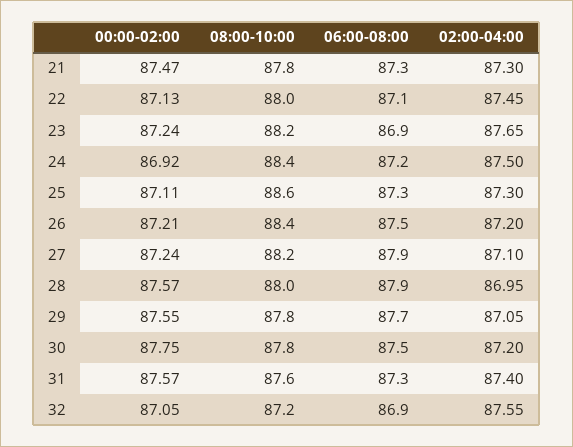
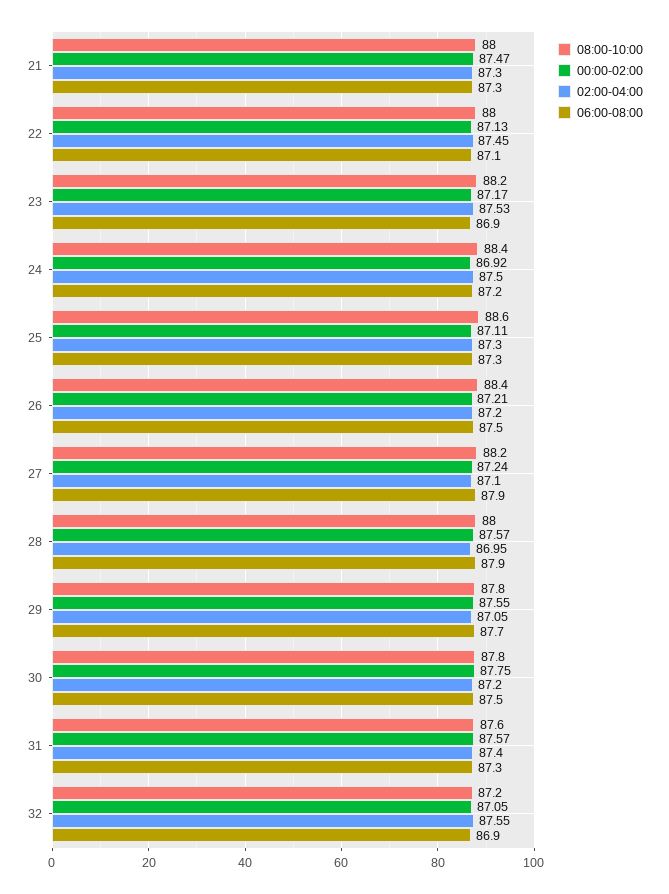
  {
    "00:00-02:00": {
      "21": 87.47,
      "22": 87.13,
-     "23": 87.24,
+     "23": 87.17,
      "24": 86.92,
      "25": 87.11,
      "26": 87.21,
      "27": 87.24,
      "28": 87.57,
      "29": 87.55,
      "30": 87.75,
      "31": 87.57,
      "32": 87.05
    },
    "08:00-10:00": {
-     "21": 87.8,
+     "21": 88,
      "22": 88,
      "23": 88.2,
      "24": 88.4,
      "25": 88.6,
      "26": 88.4,
      "27": 88.2,
      "28": 88,
      "29": 87.8,
      "30": 87.8,
      "31": 87.6,
      "32": 87.2
    },
    "06:00-08:00": {
      "21": 87.3,
      "22": 87.1,
      "23": 86.9,
      "24": 87.2,
      "25": 87.3,
      "26": 87.5,
      "27": 87.9,
      "28": 87.9,
      "29": 87.7,
      "30": 87.5,
      "31": 87.3,
      "32": 86.9
    },
    "02:00-04:00": {
      "21": 87.3,
      "22": 87.45,
-     "23": 87.65,
+     "23": 87.53,
      "24": 87.5,
      "25": 87.3,
      "26": 87.2,
      "27": 87.1,
      "28": 86.95,
      "29": 87.05,
      "30": 87.2,
      "31": 87.4,
      "32": 87.55
    }
  }

